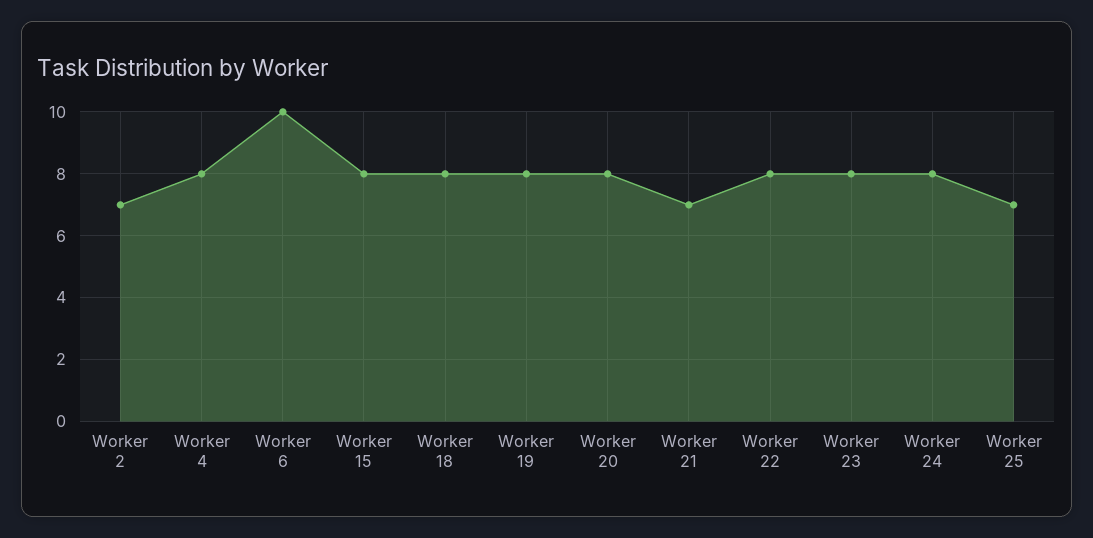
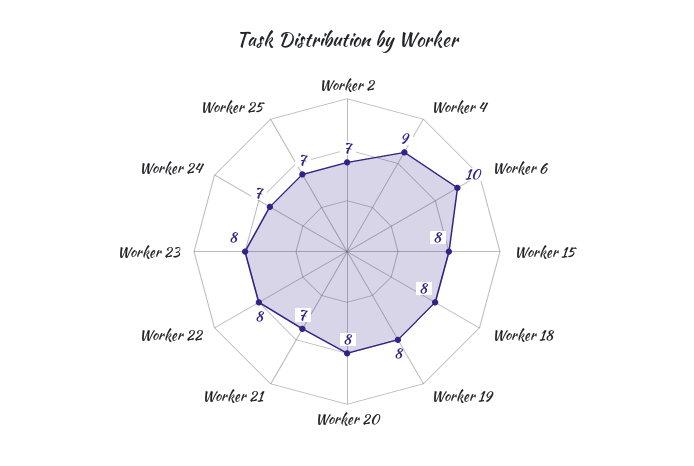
  {
    "Worker 2": 7,
-   "Worker 4": 8,
+   "Worker 4": 9,
    "Worker 6": 10,
    "Worker 15": 8,
    "Worker 18": 8,
    "Worker 19": 8,
    "Worker 20": 8,
    "Worker 21": 7,
    "Worker 22": 8,
    "Worker 23": 8,
-   "Worker 24": 8,
+   "Worker 24": 7,
    "Worker 25": 7
  }

